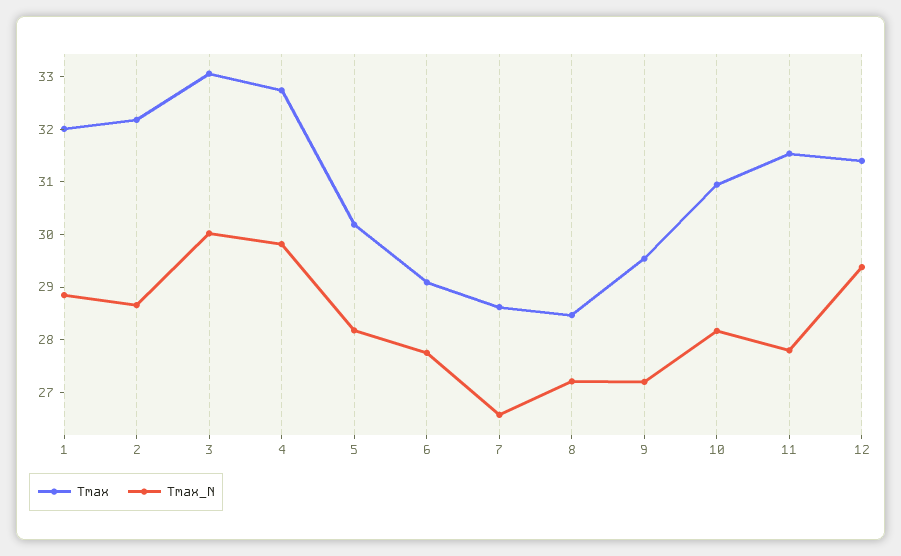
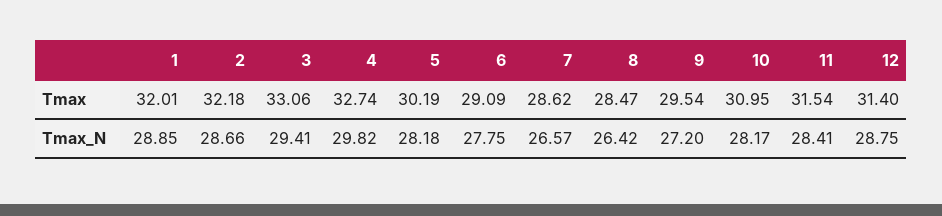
  {
    "Tmax": {
      "1": 32.01,
      "2": 32.18,
      "3": 33.06,
      "4": 32.74,
      "5": 30.19,
      "6": 29.09,
      "7": 28.62,
      "8": 28.47,
      "9": 29.54,
      "10": 30.95,
      "11": 31.54,
      "12": 31.4
    },
    "Tmax_N": {
      "1": 28.85,
      "2": 28.66,
-     "3": 30,
+     "3": 29.41,
      "4": 29.82,
      "5": 28.18,
      "6": 27.75,
      "7": 26.57,
-     "8": 27.2,
+     "8": 26.42,
      "9": 27.2,
      "10": 28.17,
-     "11": 27.8,
+     "11": 28.41,
-     "12": 29.4
+     "12": 28.75
    }
  }

